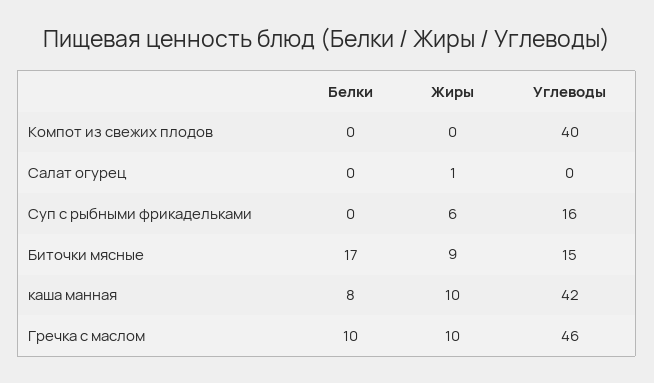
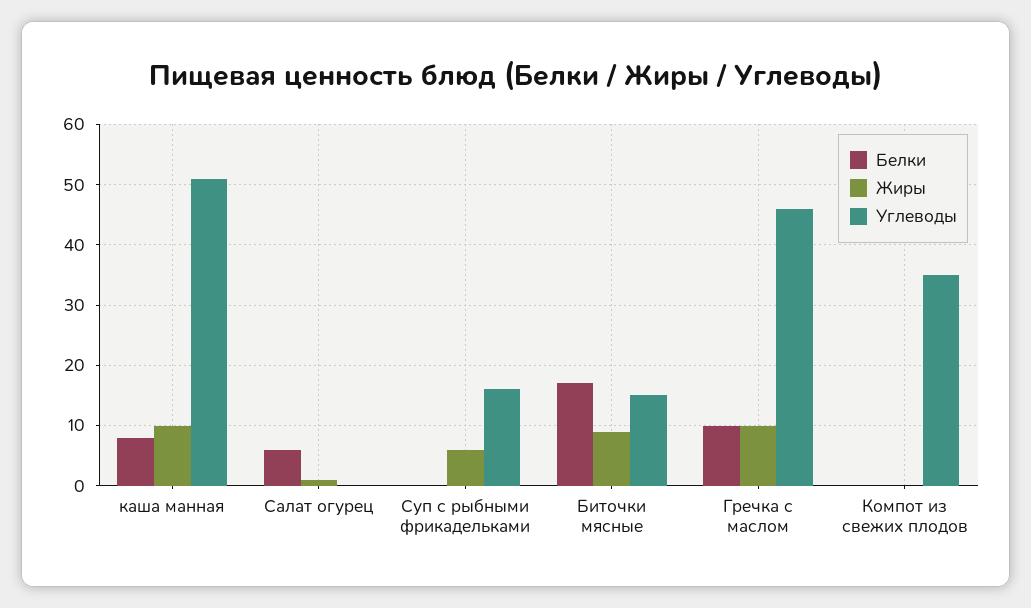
  {
    "Белки": {
      "Компот из свежих плодов": 0,
-     "Салат огурец": 0,
+     "Салат огурец": 6,
      "Суп с рыбными фрикадельками": 0,
      "Биточки мясные": 17,
      "каша манная": 8,
      "Гречка с маслом": 10
    },
    "Жиры": {
      "Компот из свежих плодов": 0,
      "Салат огурец": 1,
      "Суп с рыбными фрикадельками": 6,
      "Биточки мясные": 9,
      "каша манная": 10,
      "Гречка с маслом": 10
    },
    "Углеводы": {
-     "Компот из свежих плодов": 40,
+     "Компот из свежих плодов": 35,
      "Салат огурец": 0,
      "Суп с рыбными фрикадельками": 16,
      "Биточки мясные": 15,
-     "каша манная": 42,
+     "каша манная": 51,
      "Гречка с маслом": 46
    }
  }

